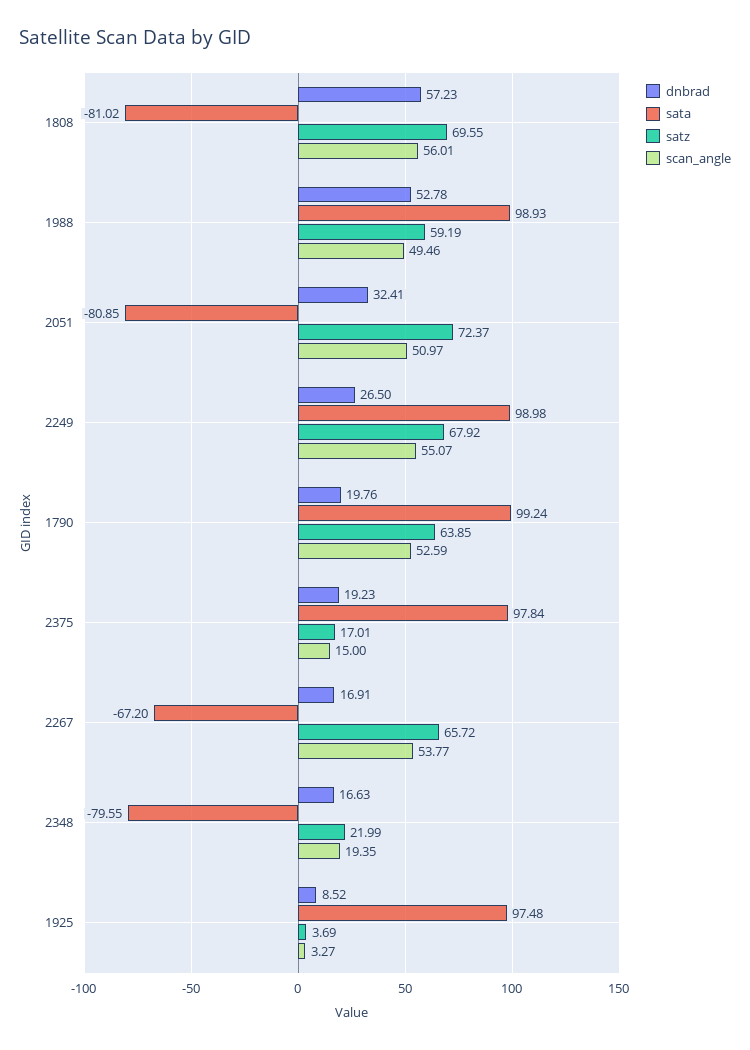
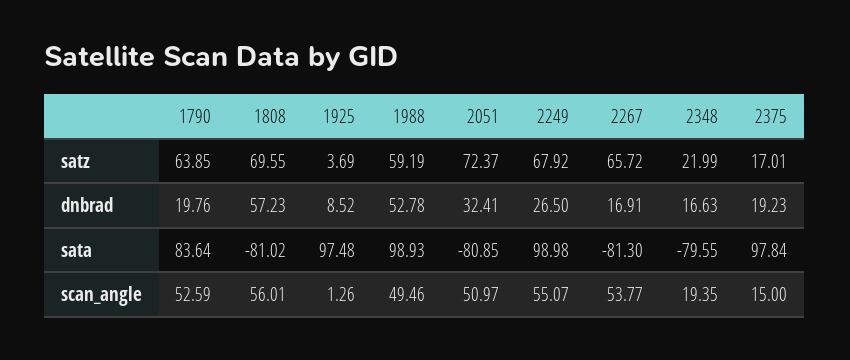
  {
    "dnbrad": {
      "1808": 57.23,
      "1988": 52.78,
      "2051": 32.41,
      "2249": 26.5,
      "1790": 19.76,
      "2375": 19.23,
      "2267": 16.91,
      "2348": 16.63,
      "1925": 8.52
    },
    "sata": {
      "1808": -81.02,
      "1988": 98.93,
      "2051": -80.85,
      "2249": 98.98,
-     "1790": 99.24,
+     "1790": 83.64,
      "2375": 97.84,
-     "2267": -67.2,
+     "2267": -81.3,
      "2348": -79.55,
      "1925": 97.48
    },
    "satz": {
      "1808": 69.55,
      "1988": 59.19,
      "2051": 72.37,
      "2249": 67.92,
      "1790": 63.85,
      "2375": 17.01,
      "2267": 65.72,
      "2348": 21.99,
      "1925": 3.69
    },
    "scan_angle": {
      "1808": 56.01,
      "1988": 49.46,
      "2051": 50.97,
      "2249": 55.07,
      "1790": 52.59,
      "2375": 15,
      "2267": 53.77,
      "2348": 19.35,
-     "1925": 3.27
+     "1925": 1.26
    }
  }

